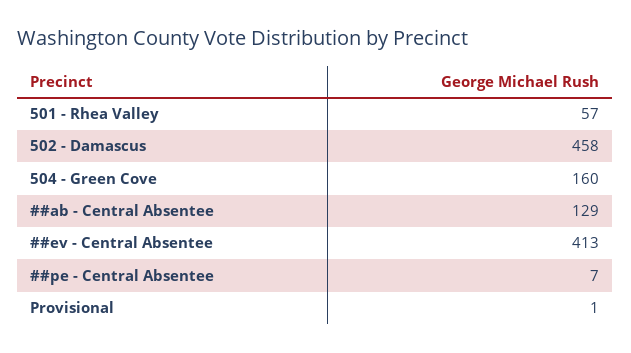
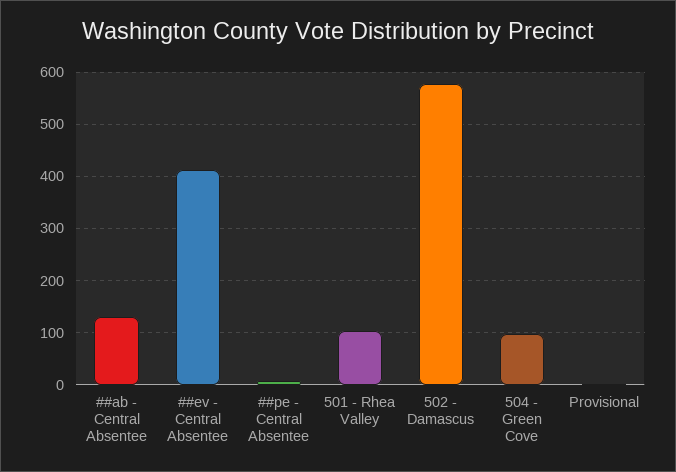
  {
-   "501 - Rhea Valley": 57,
+   "501 - Rhea Valley": 100,
-   "502 - Damascus": 458,
+   "502 - Damascus": 580,
-   "504 - Green Cove": 160,
+   "504 - Green Cove": 100,
    "##ab - Central Absentee": 129,
    "##ev - Central Absentee": 413,
    "##pe - Central Absentee": 7,
    "Provisional": 1
  }

